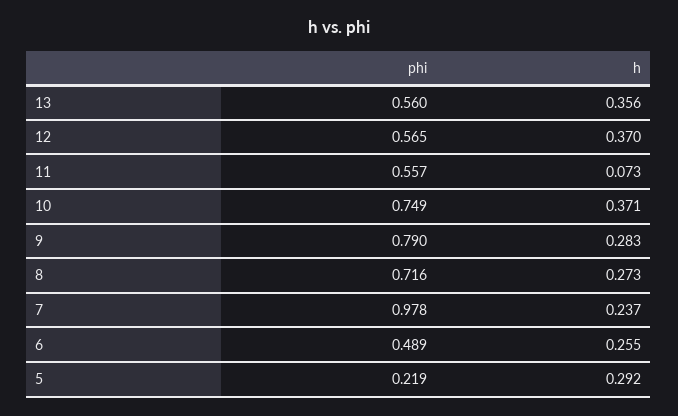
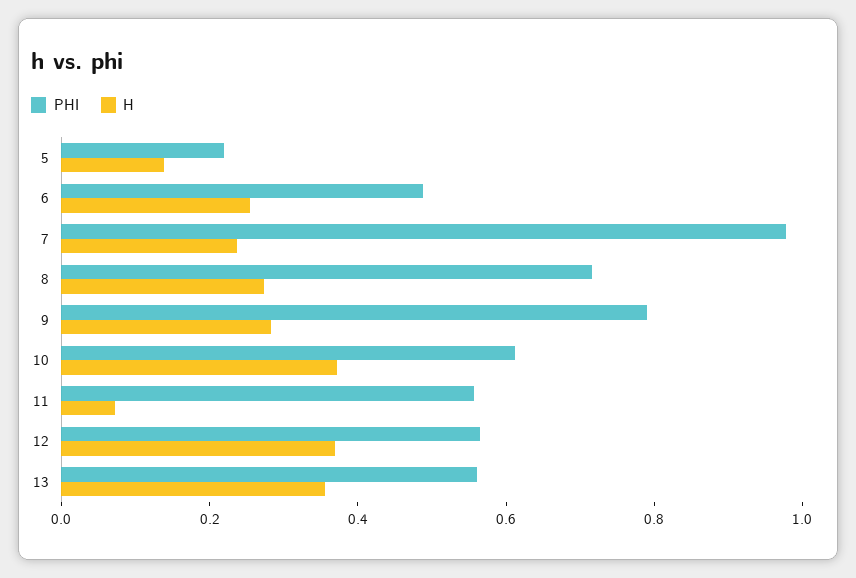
  {
    "phi": {
      "13": 0.56,
      "12": 0.565,
      "11": 0.557,
-     "10": 0.749,
+     "10": 0.6,
      "9": 0.79,
      "8": 0.716,
      "7": 0.978,
      "6": 0.489,
      "5": 0.219
    },
    "h": {
      "13": 0.356,
      "12": 0.37,
      "11": 0.073,
      "10": 0.371,
      "9": 0.283,
      "8": 0.273,
      "7": 0.237,
      "6": 0.255,
-     "5": 0.292
+     "5": 0.15
    }
  }

